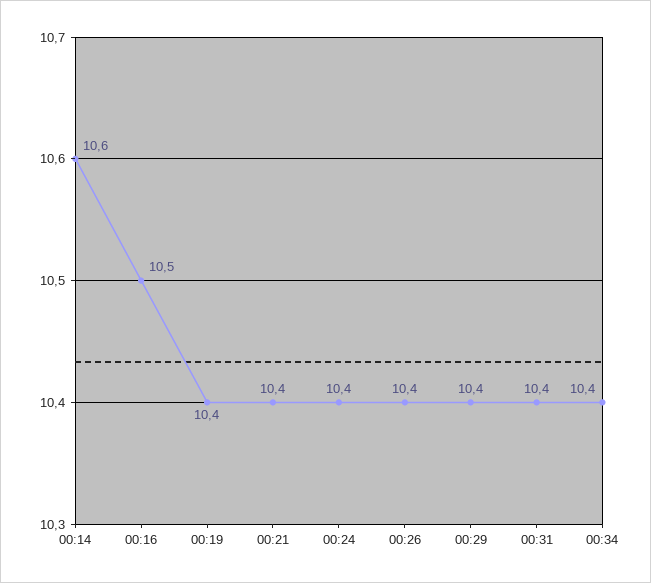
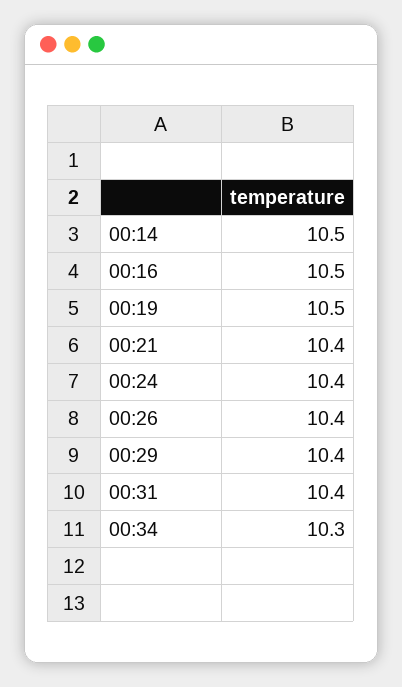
  {
-   "00:14": 10.6,
+   "00:14": 10.5,
    "00:16": 10.5,
-   "00:19": 10.4,
+   "00:19": 10.5,
    "00:21": 10.4,
    "00:24": 10.4,
    "00:26": 10.4,
    "00:29": 10.4,
    "00:31": 10.4,
-   "00:34": 10.4
+   "00:34": 10.3
  }

